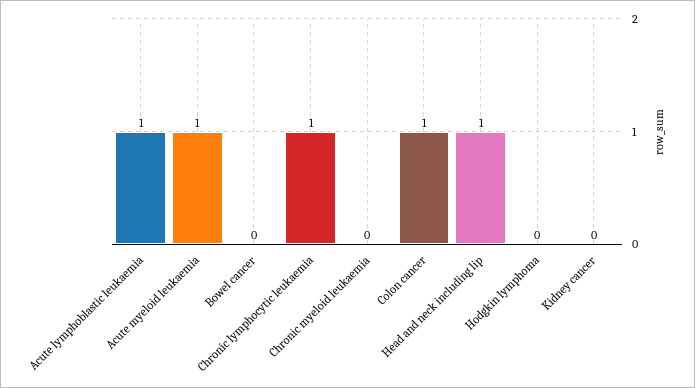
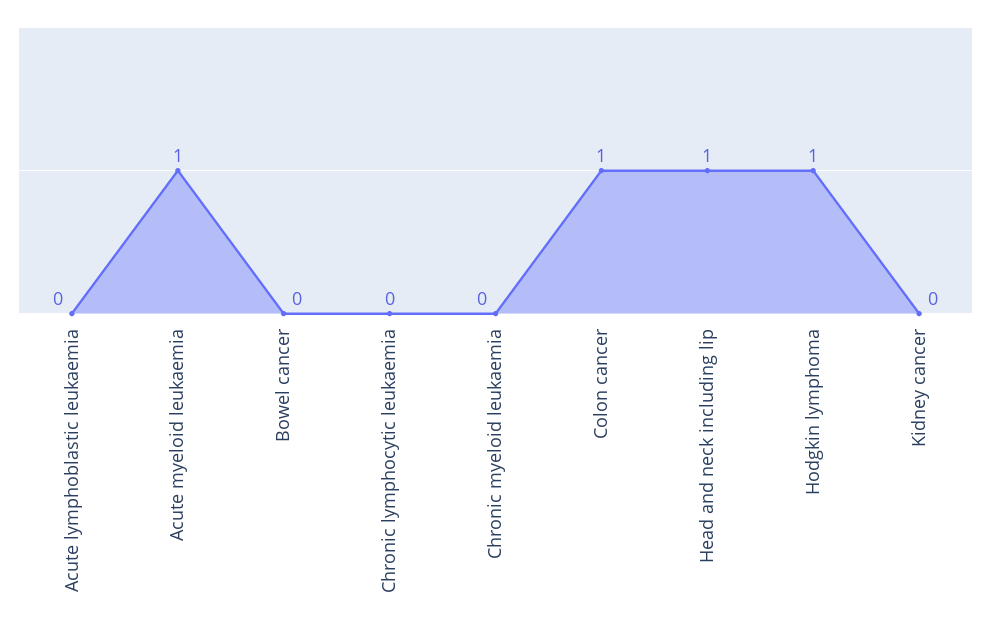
  {
-   "Acute lymphoblastic leukaemia": 1,
+   "Acute lymphoblastic leukaemia": 0,
    "Acute myeloid leukaemia": 1,
    "Bowel cancer": 0,
-   "Chronic lymphocytic leukaemia": 1,
+   "Chronic lymphocytic leukaemia": 0,
    "Chronic myeloid leukaemia": 0,
    "Colon cancer": 1,
    "Head and neck including lip": 1,
-   "Hodgkin lymphoma": 0,
+   "Hodgkin lymphoma": 1,
    "Kidney cancer": 0
  }

